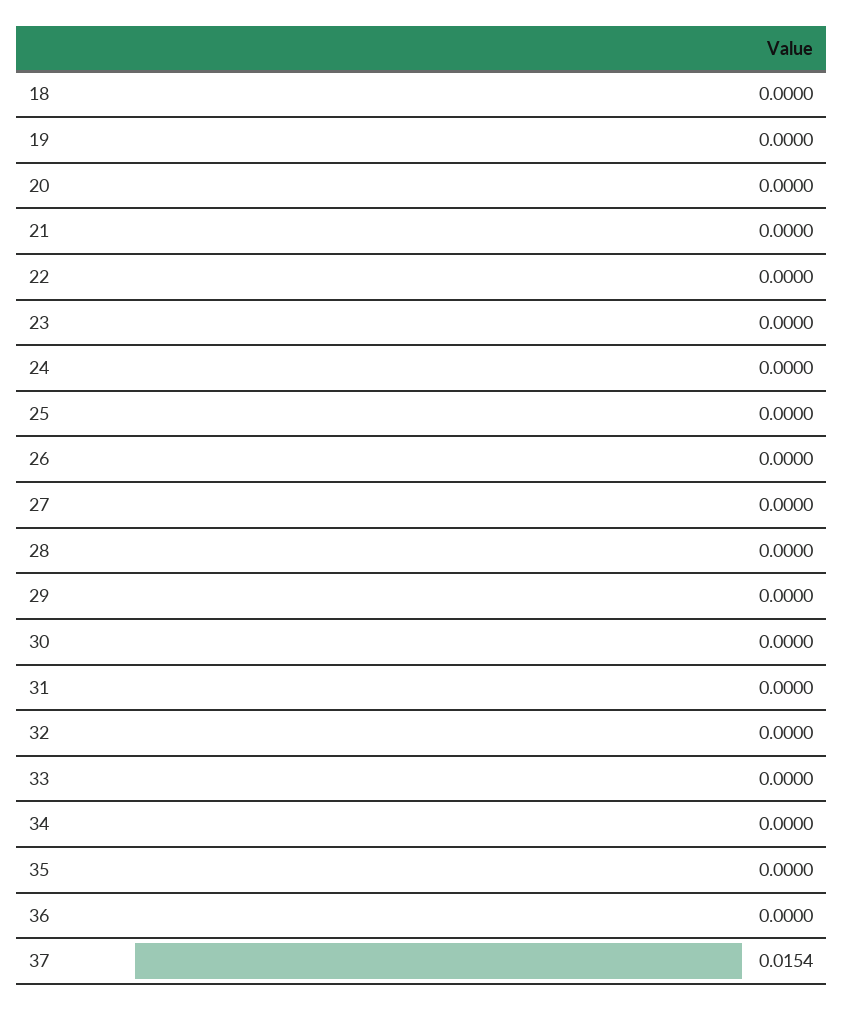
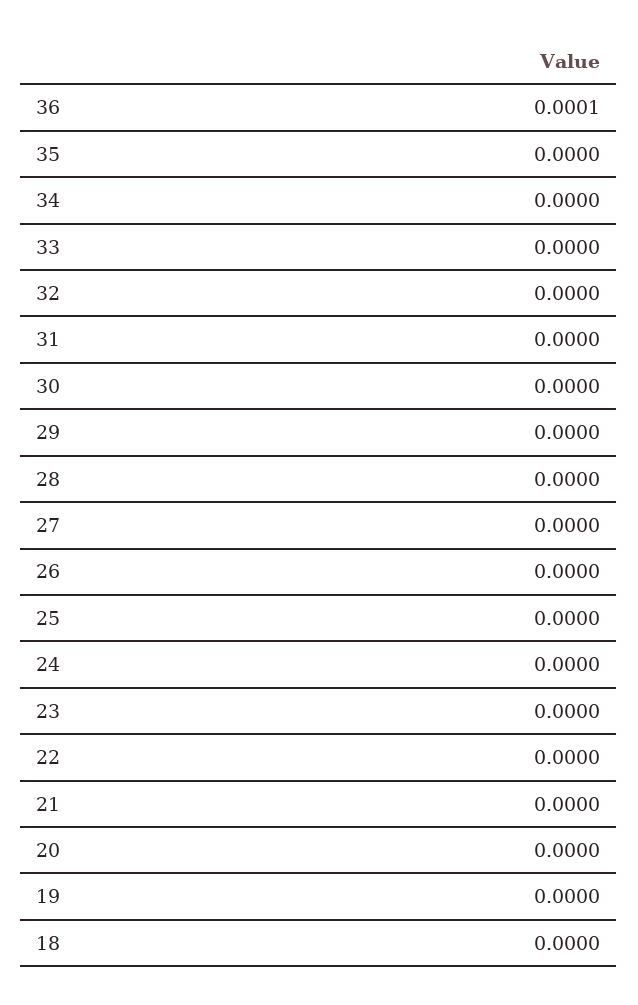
  {
    "18": 0,
    "19": 0,
    "20": 0,
    "21": 0,
    "22": 0,
    "23": 0,
    "24": 0,
    "25": 0,
    "26": 0,
    "27": 0,
    "28": 0,
    "29": 0,
    "30": 0,
    "31": 0,
    "32": 0,
    "33": 0,
    "34": 0,
    "35": 0,
-   "36": 0,
+   "36": 0.0001
-   "37": 0.0154
  }

